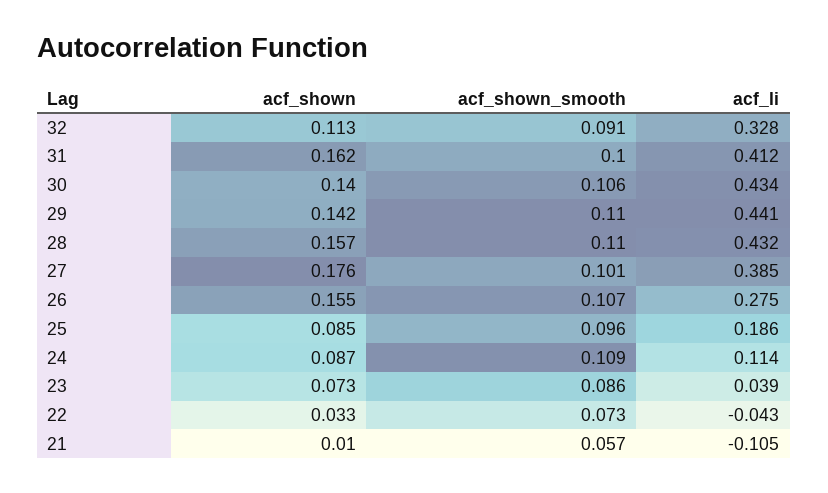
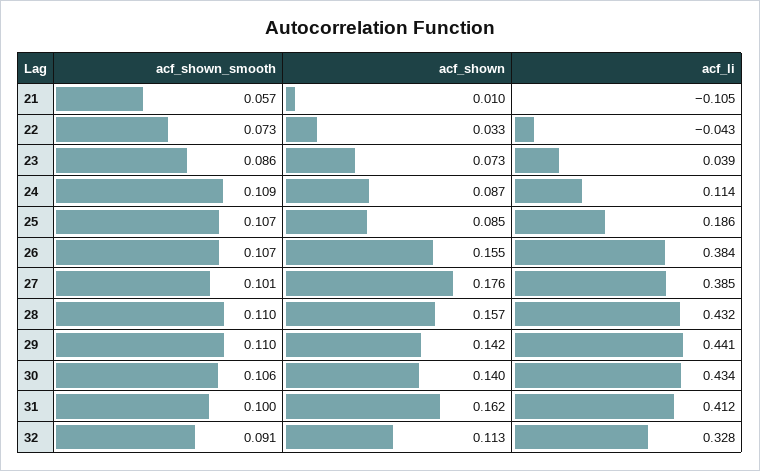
  {
    "acf_shown": {
      "32": 0.113,
      "31": 0.162,
      "30": 0.14,
      "29": 0.142,
      "28": 0.157,
      "27": 0.176,
      "26": 0.155,
      "25": 0.085,
      "24": 0.087,
      "23": 0.073,
      "22": 0.033,
      "21": 0.01
    },
    "acf_shown_smooth": {
      "32": 0.091,
      "31": 0.1,
      "30": 0.106,
      "29": 0.11,
      "28": 0.11,
      "27": 0.101,
      "26": 0.107,
-     "25": 0.096,
+     "25": 0.107,
      "24": 0.109,
      "23": 0.086,
      "22": 0.073,
      "21": 0.057
    },
    "acf_li": {
      "32": 0.328,
      "31": 0.412,
      "30": 0.434,
      "29": 0.441,
      "28": 0.432,
      "27": 0.385,
-     "26": 0.275,
+     "26": 0.384,
      "25": 0.186,
      "24": 0.114,
      "23": 0.039,
      "22": -0.043,
      "21": -0.105
    }
  }

